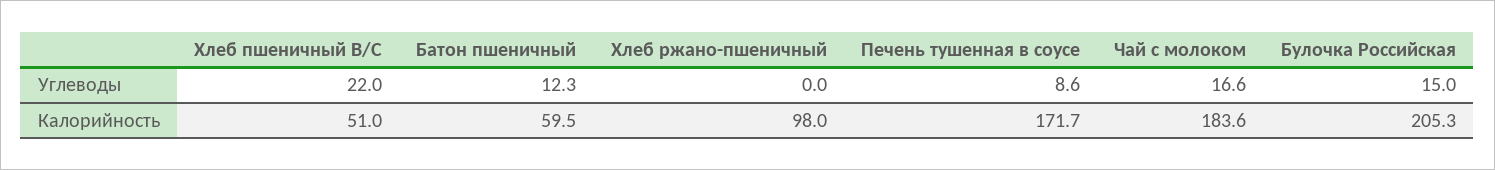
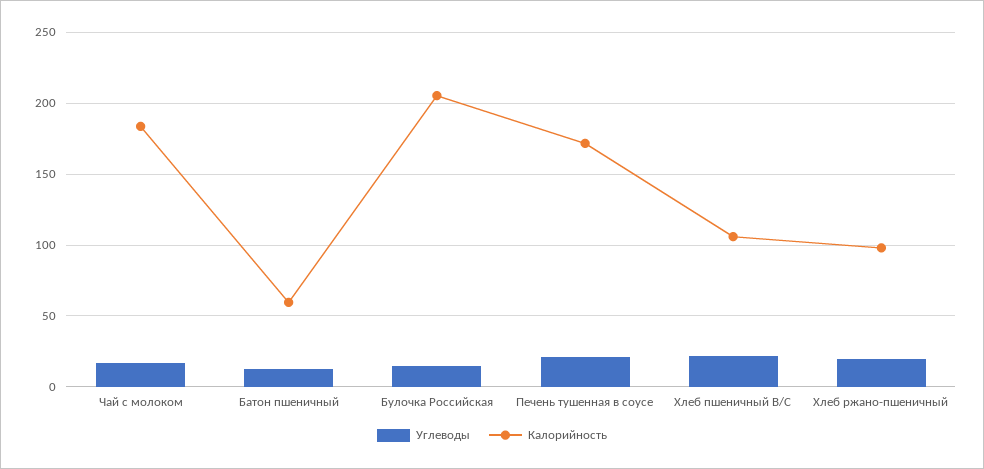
  {
    "Углеводы": {
      "Хлеб пшеничный В/С": 22,
      "Батон пшеничный": 12.3,
-     "Хлеб ржано-пшеничный": 0,
+     "Хлеб ржано-пшеничный": 20,
-     "Печень тушенная в соусе": 8.6,
+     "Печень тушенная в соусе": 20,
      "Чай с молоком": 16.6,
      "Булочка Российская": 15
    },
    "Калорийность": {
-     "Хлеб пшеничный В/С": 51,
+     "Хлеб пшеничный В/С": 105,
      "Батон пшеничный": 59.5,
      "Хлеб ржано-пшеничный": 98,
      "Печень тушенная в соусе": 171.7,
      "Чай с молоком": 183.6,
      "Булочка Российская": 205.3
    }
  }

